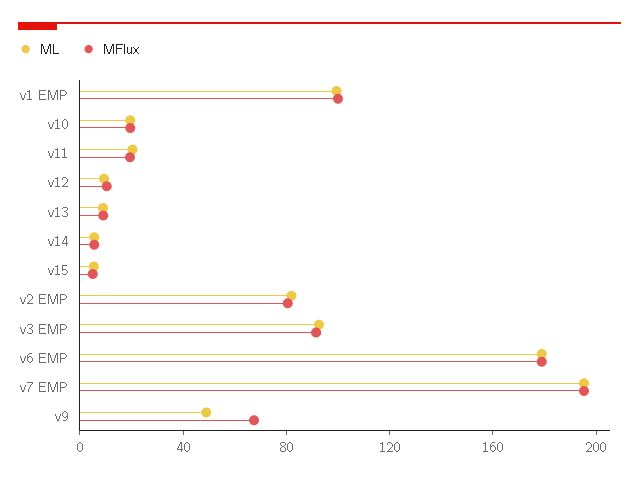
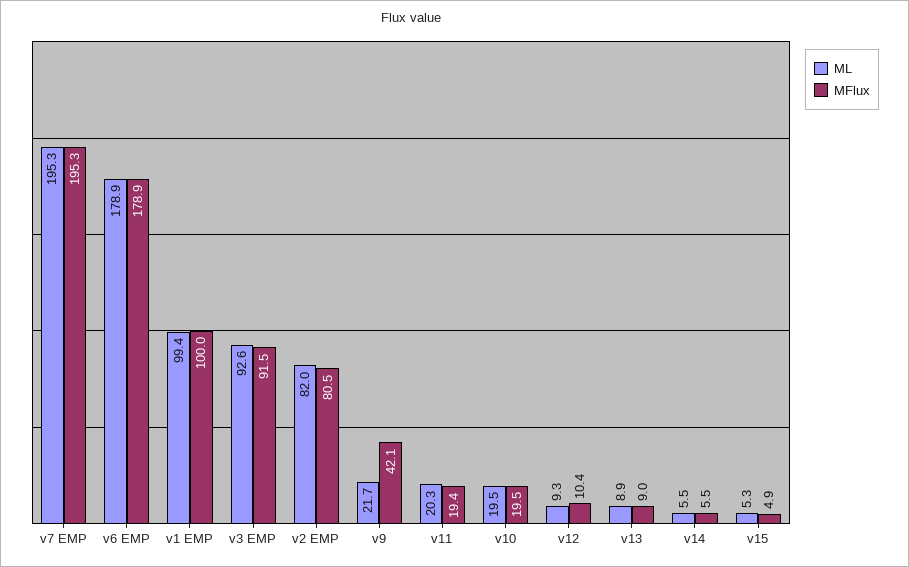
  {
    "ML": {
      "v1 EMP": 99.4,
      "v10": 19.5,
      "v11": 20.3,
      "v12": 9.3,
      "v13": 8.9,
      "v14": 5.5,
      "v15": 5.3,
      "v2 EMP": 82,
      "v3 EMP": 92.6,
      "v6 EMP": 178.9,
      "v7 EMP": 195.3,
-     "v9": 50
+     "v9": 21.7
    },
    "MFlux": {
      "v1 EMP": 100,
      "v10": 19.5,
      "v11": 19.4,
      "v12": 10.4,
      "v13": 9,
      "v14": 5.5,
      "v15": 4.9,
      "v2 EMP": 80.5,
      "v3 EMP": 91.5,
      "v6 EMP": 178.9,
      "v7 EMP": 195.3,
-     "v9": 70
+     "v9": 42.1
    }
  }

